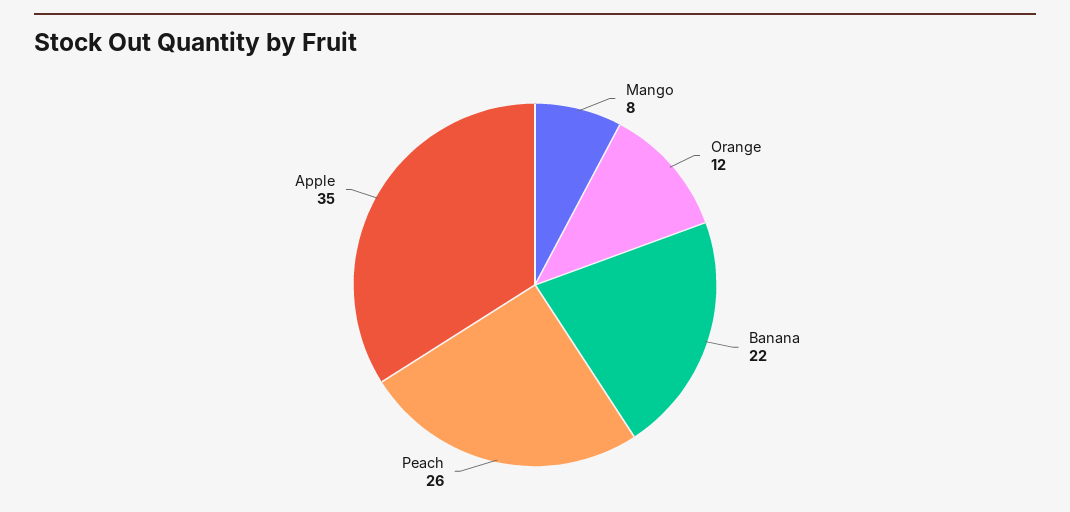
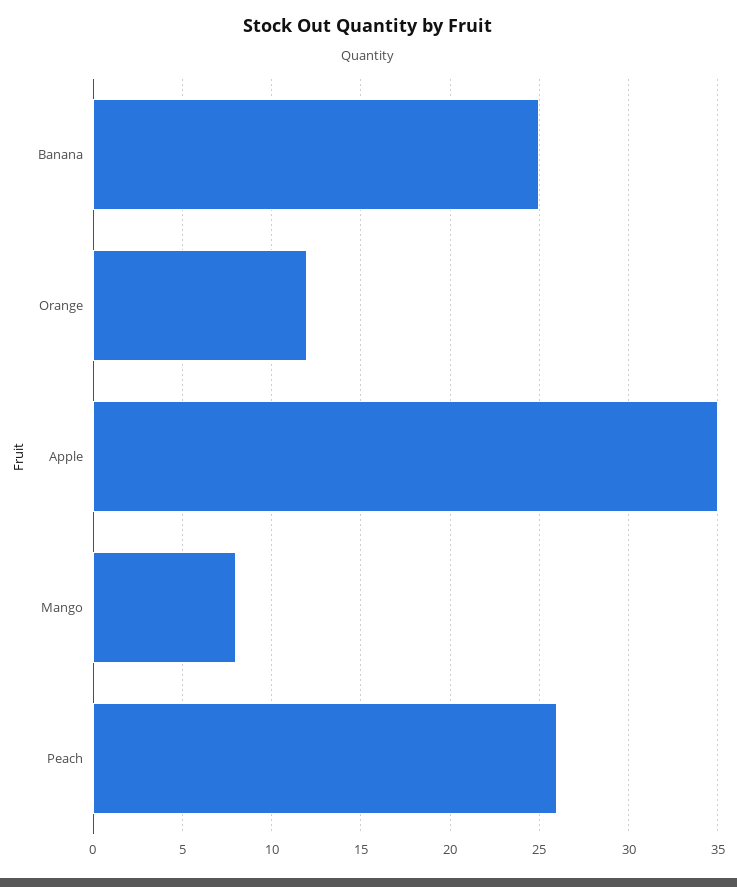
  {
    "Mango": 8,
    "Orange": 12,
-   "Banana": 22,
+   "Banana": 25,
    "Peach": 26,
    "Apple": 35
  }

